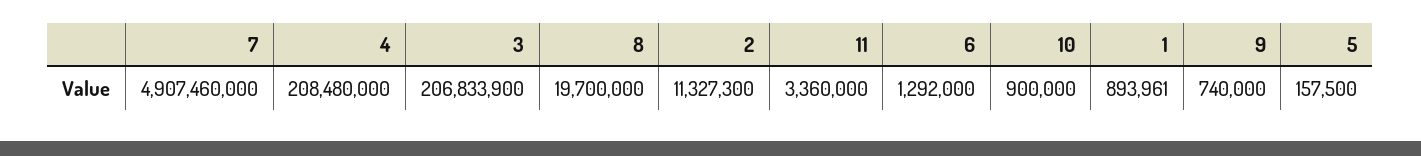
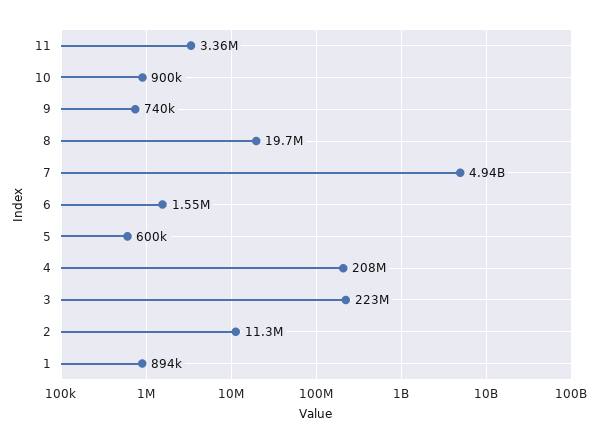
  {
-   "7": 4907460000,
+   "7": 4940000000,
    "4": 208480000,
-   "3": 206833900,
+   "3": 223000000,
    "8": 19700000,
    "2": 11327300,
    "11": 3360000,
-   "6": 1292000,
+   "6": 1550000,
    "10": 900000,
    "1": 893961,
    "9": 740000,
-   "5": 157500
+   "5": 600000
  }

